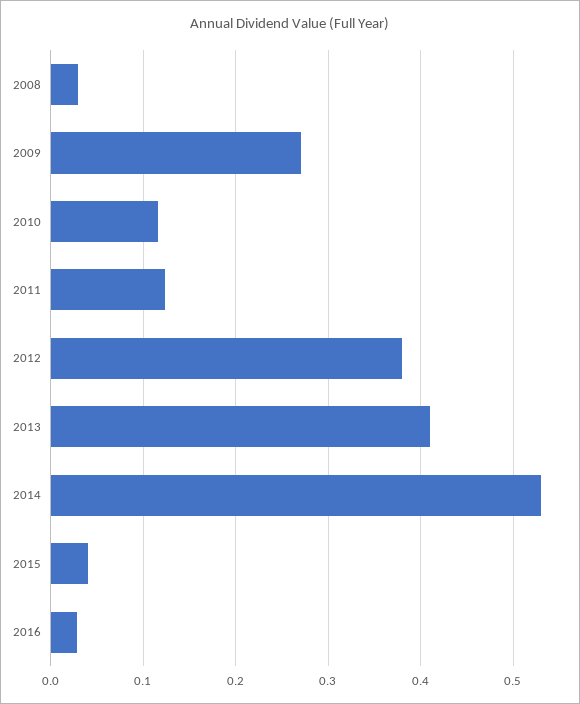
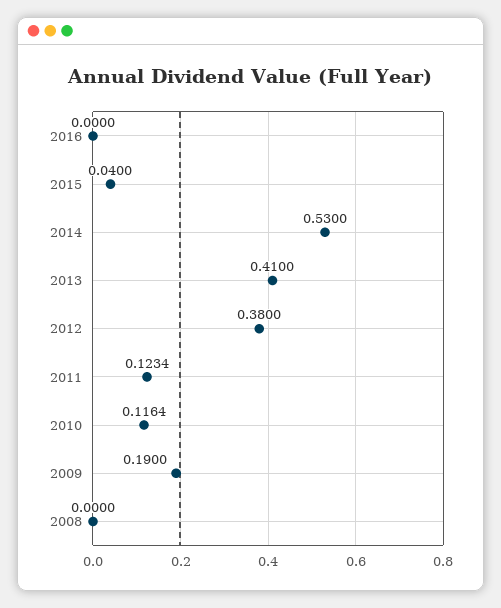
  {
-   "2008": 0.03,
+   "2008": 0,
-   "2009": 0.27,
+   "2009": 0.19,
    "2010": 0.1164,
    "2011": 0.1234,
    "2012": 0.38,
    "2013": 0.41,
    "2014": 0.53,
    "2015": 0.04,
-   "2016": 0.03
+   "2016": 0
  }

